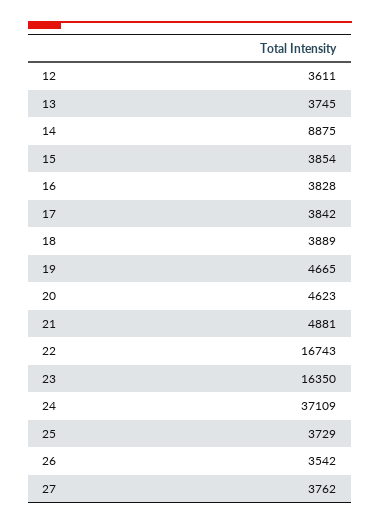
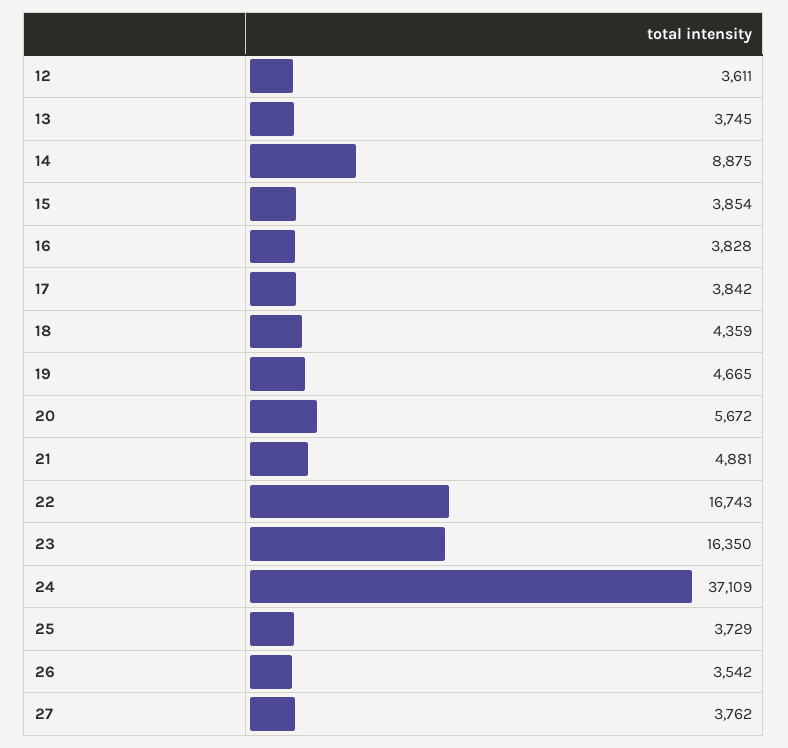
  {
    "12": 3611,
    "13": 3745,
    "14": 8875,
    "15": 3854,
    "16": 3828,
    "17": 3842,
-   "18": 3889,
+   "18": 4359,
    "19": 4665,
-   "20": 4623,
+   "20": 5672,
    "21": 4881,
    "22": 16743,
    "23": 16350,
    "24": 37109,
    "25": 3729,
    "26": 3542,
    "27": 3762
  }

